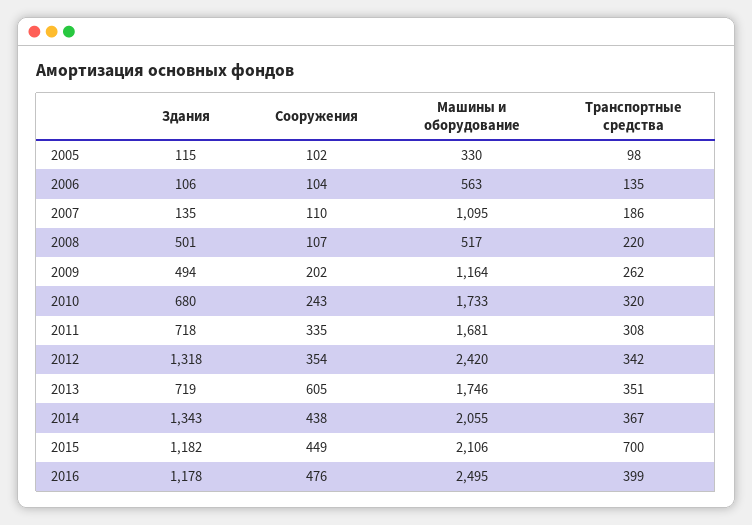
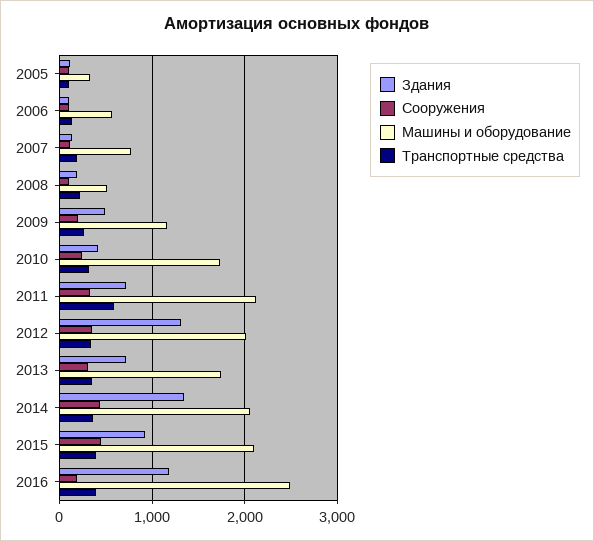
  {
    "Здания": {
      "2005": 115,
      "2006": 106,
      "2007": 135,
-     "2008": 501,
+     "2008": 200,
      "2009": 494,
-     "2010": 680,
+     "2010": 400,
      "2011": 718,
      "2012": 1318,
      "2013": 719,
      "2014": 1343,
-     "2015": 1182,
+     "2015": 900,
      "2016": 1178
    },
    "Сооружения": {
      "2005": 102,
      "2006": 104,
      "2007": 110,
      "2008": 107,
      "2009": 202,
      "2010": 243,
      "2011": 335,
      "2012": 354,
-     "2013": 605,
+     "2013": 300,
      "2014": 438,
      "2015": 449,
-     "2016": 476
+     "2016": 200
    },
    "Машины и оборудование": {
      "2005": 330,
      "2006": 563,
-     "2007": 1095,
+     "2007": 800,
      "2008": 517,
      "2009": 1164,
      "2010": 1733,
-     "2011": 1681,
+     "2011": 2100,
-     "2012": 2420,
+     "2012": 2000,
      "2013": 1746,
      "2014": 2055,
      "2015": 2106,
      "2016": 2495
    },
    "Транспортные средства": {
      "2005": 98,
      "2006": 135,
      "2007": 186,
      "2008": 220,
      "2009": 262,
      "2010": 320,
-     "2011": 308,
+     "2011": 600,
      "2012": 342,
      "2013": 351,
      "2014": 367,
-     "2015": 700,
+     "2015": 400,
      "2016": 399
    }
  }

